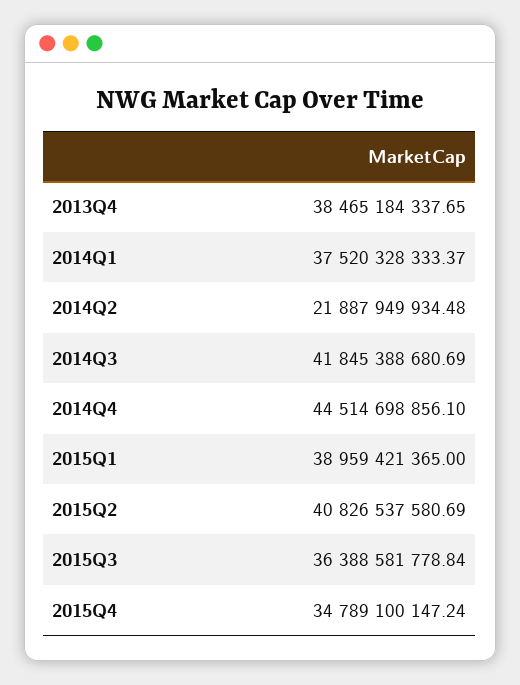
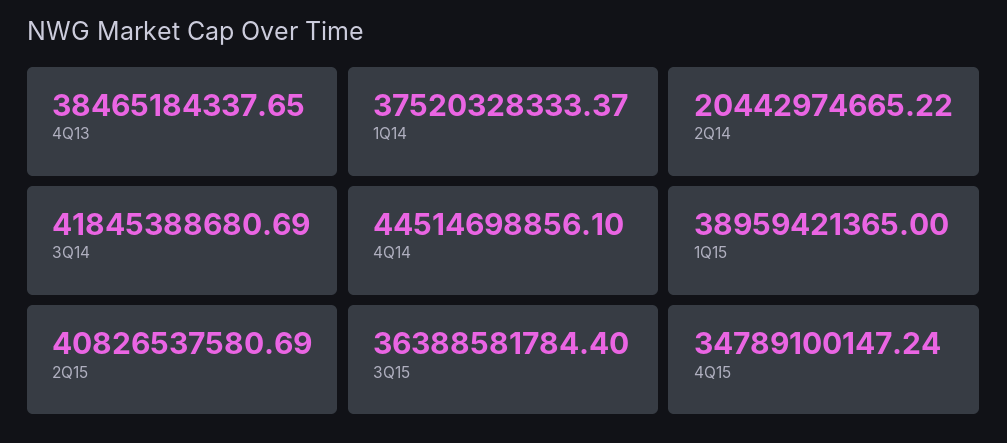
  {
    "2013Q4": 38465184337.65,
    "2014Q1": 37520328333.37,
-   "2014Q2": 21887949934.48,
+   "2014Q2": 20442974665.22,
    "2014Q3": 41845388680.69,
    "2014Q4": 44514698856.1,
    "2015Q1": 38959421365,
    "2015Q2": 40826537580.69,
-   "2015Q3": 36388581778.84,
+   "2015Q3": 36388581784.4,
    "2015Q4": 34789100147.24
  }

